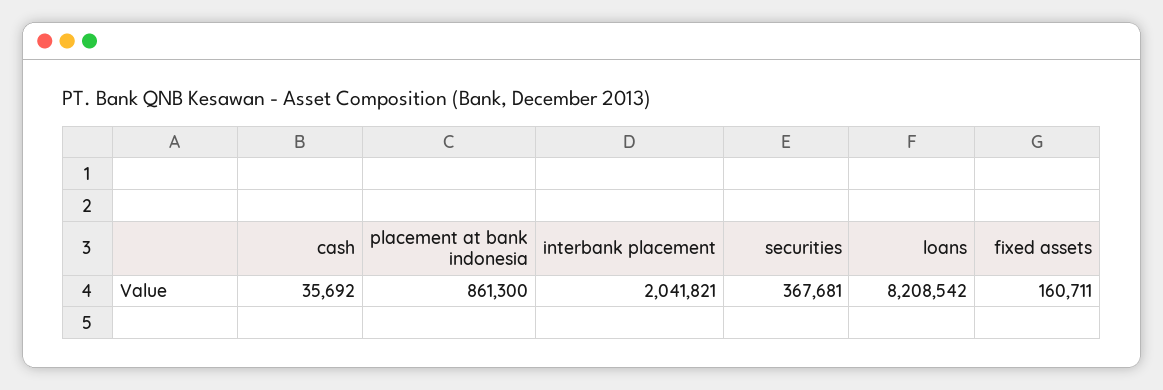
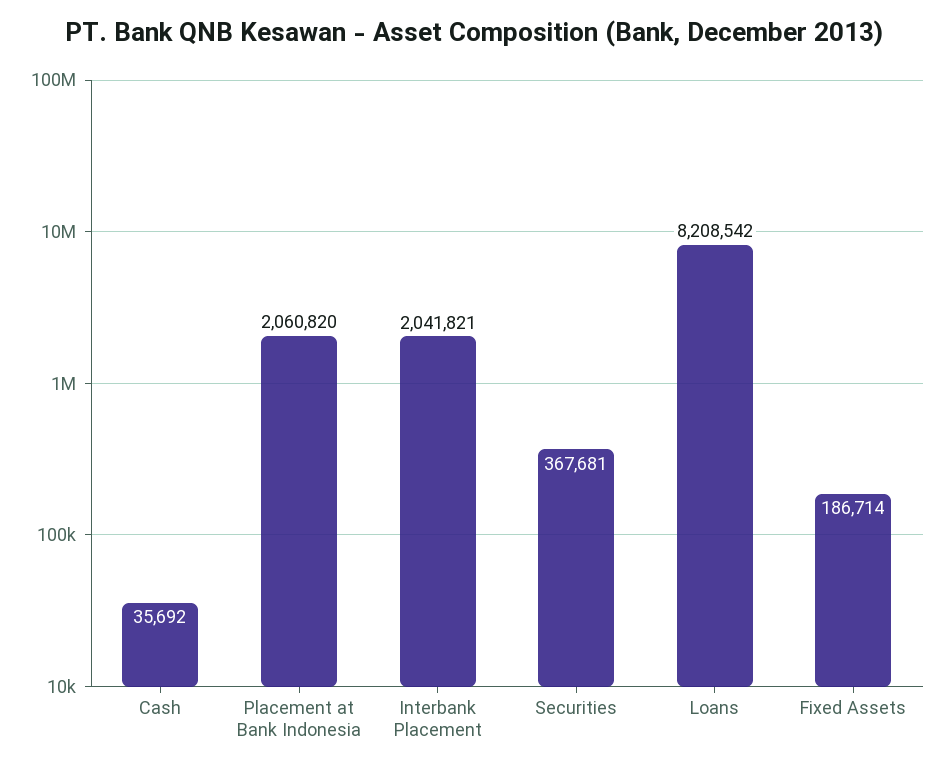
  {
    "cash": 35692,
-   "placement at bank indonesia": 861300,
+   "placement at bank indonesia": 2060820,
    "interbank placement": 2041821,
    "securities": 367681,
    "loans": 8208542,
-   "fixed assets": 160711
+   "fixed assets": 186714
  }

